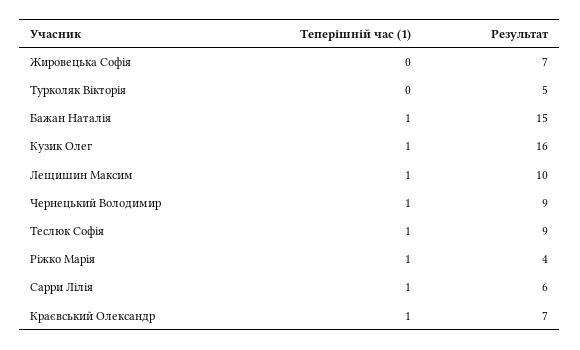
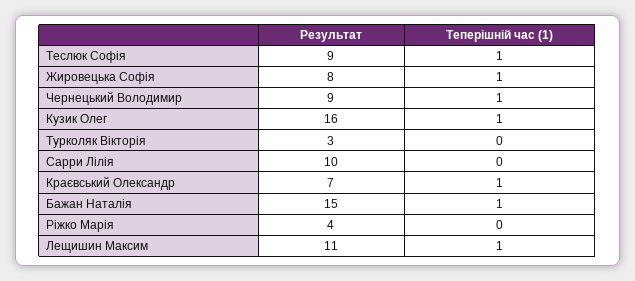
  {
    "Теперішній час (1)": {
-     "Жировецька Софія": 0,
+     "Жировецька Софія": 1,
      "Турколяк Вікторія": 0,
      "Бажан Наталія": 1,
      "Кузик Олег": 1,
      "Лещишин Максим": 1,
      "Чернецький Володимир": 1,
      "Теслюк Софія": 1,
-     "Ріжко Марія": 1,
+     "Ріжко Марія": 0,
-     "Сарри Лілія": 1,
+     "Сарри Лілія": 0,
      "Краєвський Олександр": 1
    },
    "Результат": {
-     "Жировецька Софія": 7,
+     "Жировецька Софія": 8,
-     "Турколяк Вікторія": 5,
+     "Турколяк Вікторія": 3,
      "Бажан Наталія": 15,
      "Кузик Олег": 16,
-     "Лещишин Максим": 10,
+     "Лещишин Максим": 11,
      "Чернецький Володимир": 9,
      "Теслюк Софія": 9,
      "Ріжко Марія": 4,
-     "Сарри Лілія": 6,
+     "Сарри Лілія": 10,
      "Краєвський Олександр": 7
    }
  }

